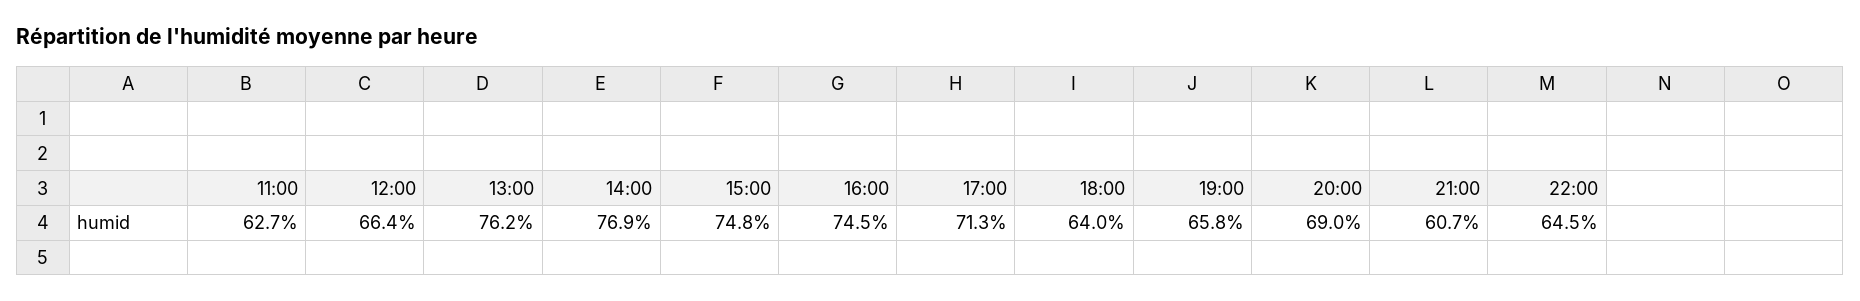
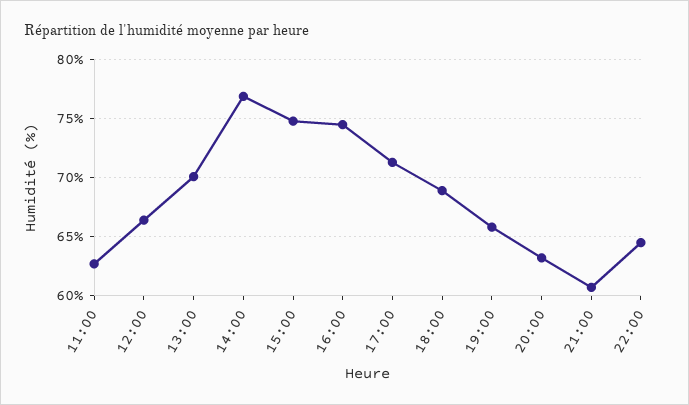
  {
    "11:00": 62.7,
    "12:00": 66.4,
-   "13:00": 76.2,
+   "13:00": 70,
    "14:00": 76.9,
    "15:00": 74.8,
    "16:00": 74.5,
    "17:00": 71.3,
-   "18:00": 64,
+   "18:00": 69,
    "19:00": 65.8,
-   "20:00": 69,
+   "20:00": 63,
    "21:00": 60.7,
    "22:00": 64.5
  }

